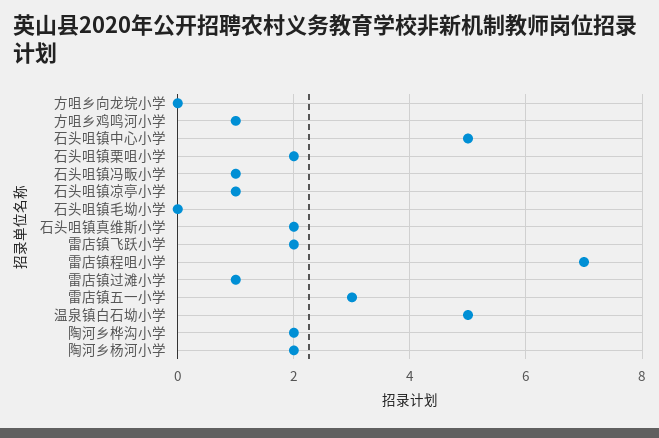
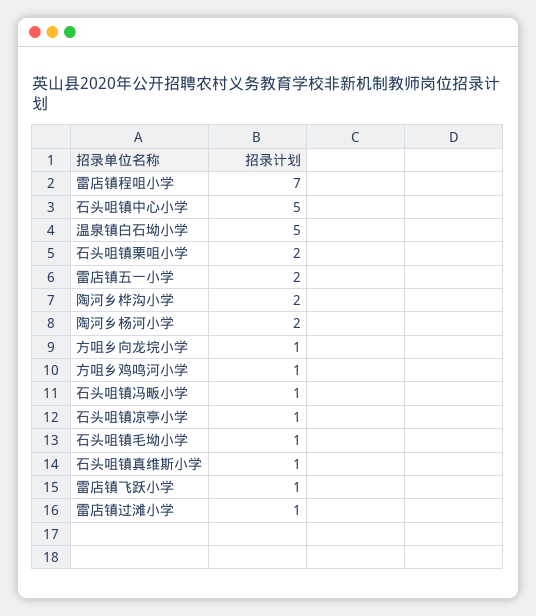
  {
-   "方咀乡向龙垸小学": 0,
+   "方咀乡向龙垸小学": 1,
    "方咀乡鸡鸣河小学": 1,
    "石头咀镇中心小学": 5,
    "石头咀镇栗咀小学": 2,
    "石头咀镇冯畈小学": 1,
    "石头咀镇凉亭小学": 1,
-   "石头咀镇毛坳小学": 0,
+   "石头咀镇毛坳小学": 1,
-   "石头咀镇真维斯小学": 2,
+   "石头咀镇真维斯小学": 1,
-   "雷店镇飞跃小学": 2,
+   "雷店镇飞跃小学": 1,
    "雷店镇程咀小学": 7,
    "雷店镇过滩小学": 1,
-   "雷店镇五一小学": 3,
+   "雷店镇五一小学": 2,
    "温泉镇白石坳小学": 5,
    "陶河乡桦沟小学": 2,
    "陶河乡杨河小学": 2
  }

